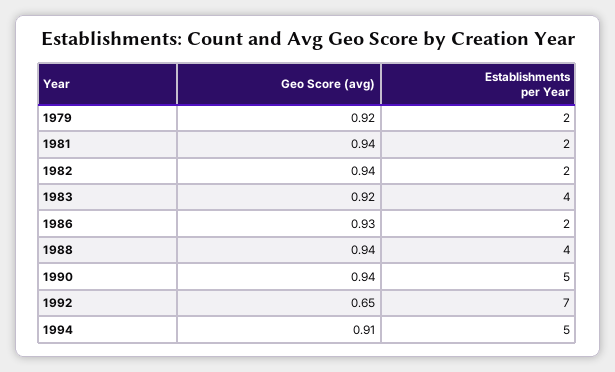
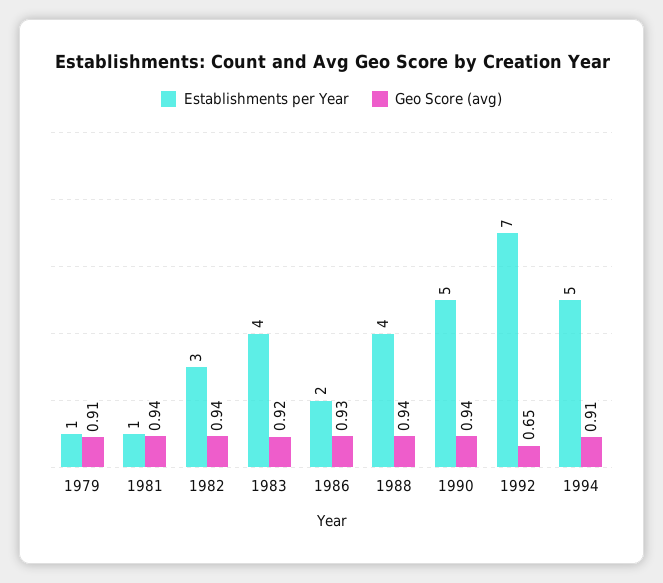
  {
    "Geo Score (avg)": {
-     "1979": 0.92,
+     "1979": 0.91,
      "1981": 0.94,
      "1982": 0.94,
      "1983": 0.92,
      "1986": 0.93,
      "1988": 0.94,
      "1990": 0.94,
      "1992": 0.65,
      "1994": 0.91
    },
    "Establishments per Year": {
-     "1979": 2,
+     "1979": 1,
-     "1981": 2,
+     "1981": 1,
-     "1982": 2,
+     "1982": 3,
      "1983": 4,
      "1986": 2,
      "1988": 4,
      "1990": 5,
      "1992": 7,
      "1994": 5
    }
  }

